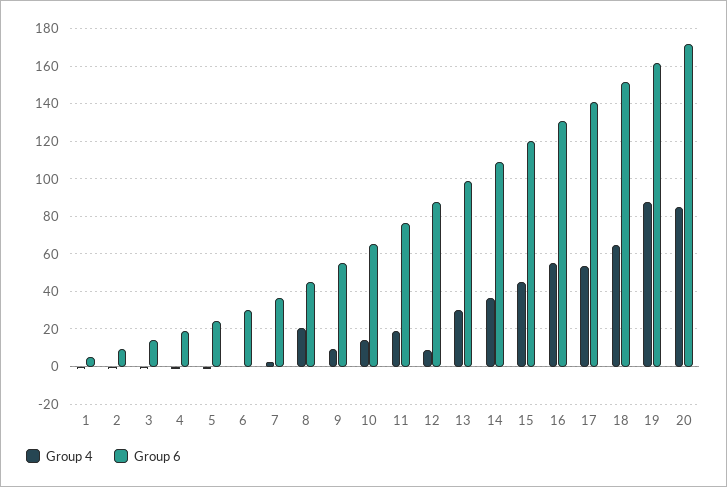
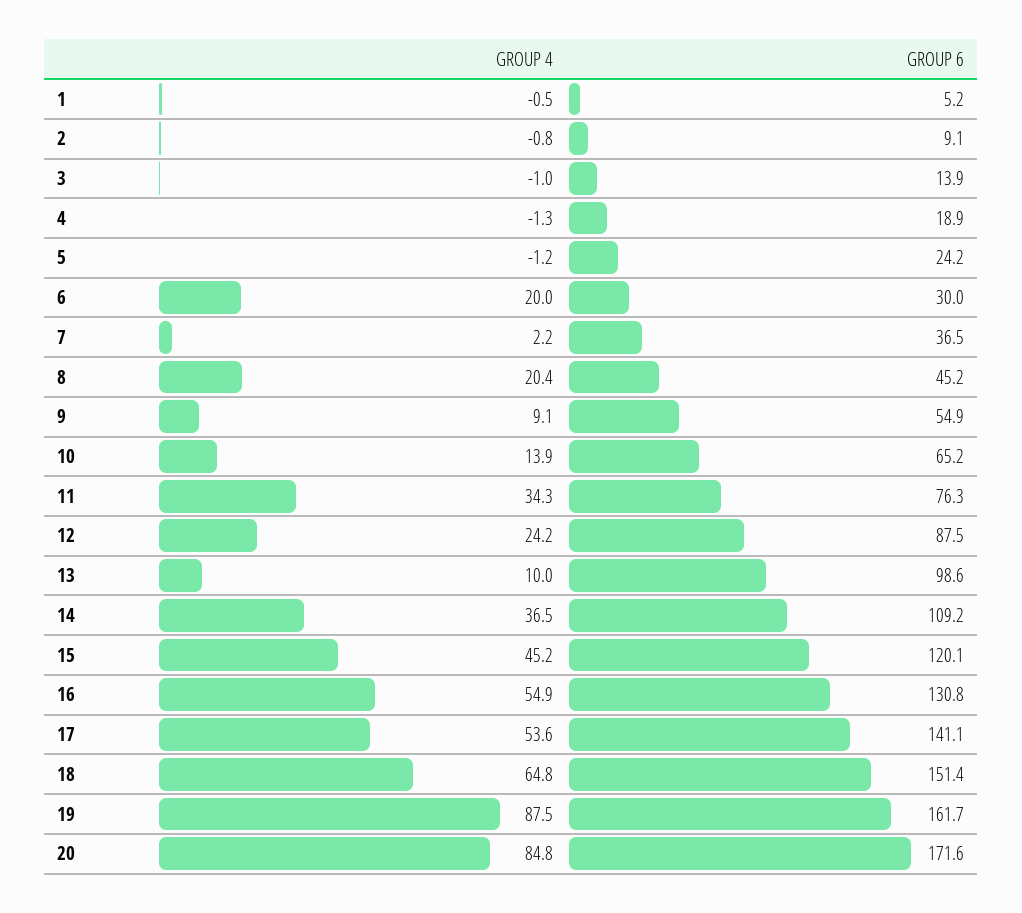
  {
    "Group 4": {
      "1": -0.5,
      "2": -0.8,
      "3": -1,
      "4": -1.3,
      "5": -1.2,
-     "6": 0,
+     "6": 20,
      "7": 2.2,
      "8": 20.4,
      "9": 9.1,
      "10": 13.9,
-     "11": 20,
+     "11": 34.3,
-     "12": 10,
+     "12": 24.2,
-     "13": 30,
+     "13": 10,
      "14": 36.5,
      "15": 45.2,
      "16": 54.9,
      "17": 53.6,
      "18": 64.8,
      "19": 87.5,
      "20": 84.8
    },
    "Group 6": {
      "1": 5.2,
      "2": 9.1,
      "3": 13.9,
      "4": 18.9,
      "5": 24.2,
      "6": 30,
      "7": 36.5,
      "8": 45.2,
      "9": 54.9,
      "10": 65.2,
      "11": 76.3,
      "12": 87.5,
      "13": 98.6,
      "14": 109.2,
      "15": 120.1,
      "16": 130.8,
      "17": 141.1,
      "18": 151.4,
      "19": 161.7,
      "20": 171.6
    }
  }

